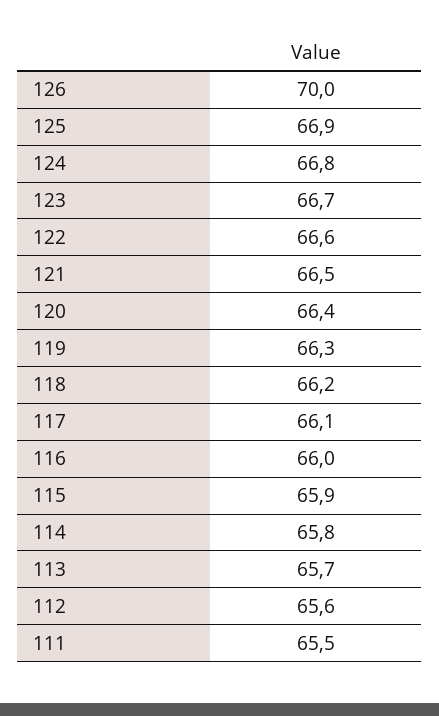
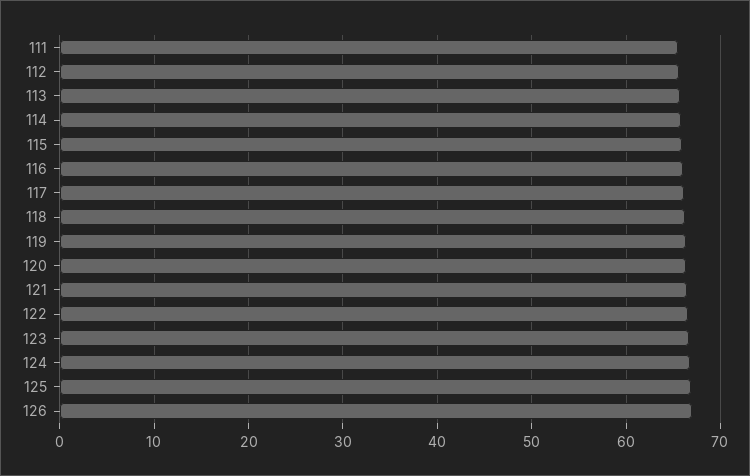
  {
-   "126": 70,
+   "126": 67,
    "125": 66.9,
    "124": 66.8,
    "123": 66.7,
    "122": 66.6,
    "121": 66.5,
    "120": 66.4,
    "119": 66.3,
    "118": 66.2,
    "117": 66.1,
    "116": 66,
    "115": 65.9,
    "114": 65.8,
    "113": 65.7,
    "112": 65.6,
    "111": 65.5
  }

